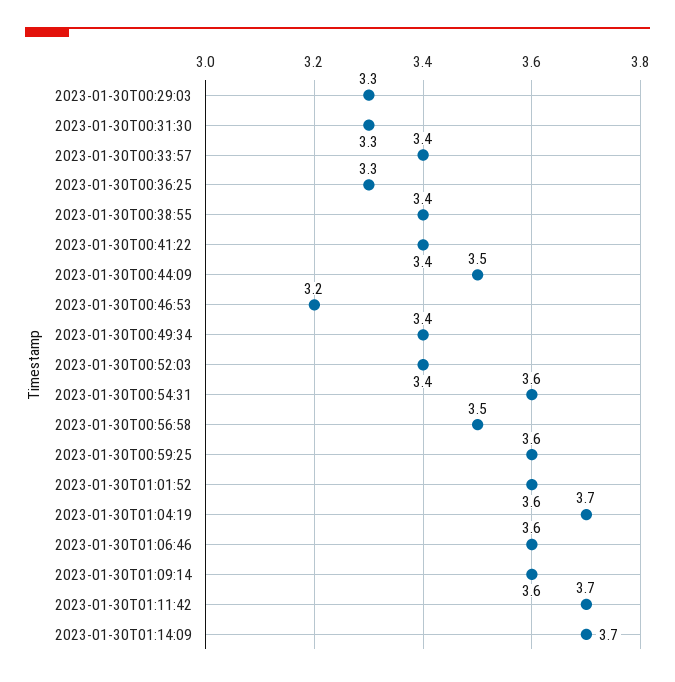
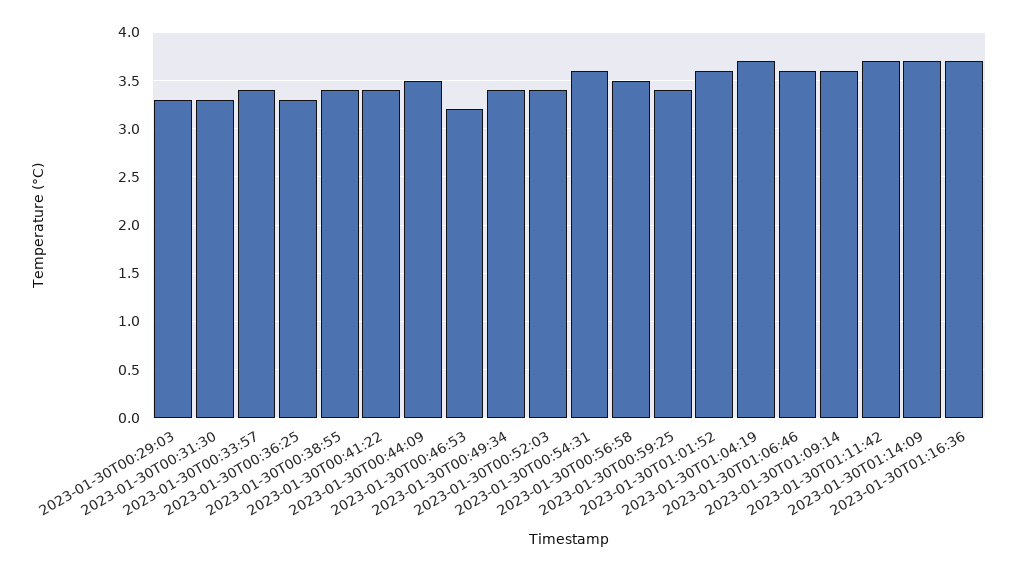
  {
    "2023-01-30T00:29:03": 3.3,
    "2023-01-30T00:31:30": 3.3,
    "2023-01-30T00:33:57": 3.4,
    "2023-01-30T00:36:25": 3.3,
    "2023-01-30T00:38:55": 3.4,
    "2023-01-30T00:41:22": 3.4,
    "2023-01-30T00:44:09": 3.5,
    "2023-01-30T00:46:53": 3.2,
    "2023-01-30T00:49:34": 3.4,
    "2023-01-30T00:52:03": 3.4,
    "2023-01-30T00:54:31": 3.6,
    "2023-01-30T00:56:58": 3.5,
-   "2023-01-30T00:59:25": 3.6,
+   "2023-01-30T00:59:25": 3.4,
    "2023-01-30T01:01:52": 3.6,
    "2023-01-30T01:04:19": 3.7,
    "2023-01-30T01:06:46": 3.6,
    "2023-01-30T01:09:14": 3.6,
    "2023-01-30T01:11:42": 3.7,
-   "2023-01-30T01:14:09": 3.7
+   "2023-01-30T01:14:09": 3.7,
+   "2023-01-30T01:16:36": 3.7
  }

